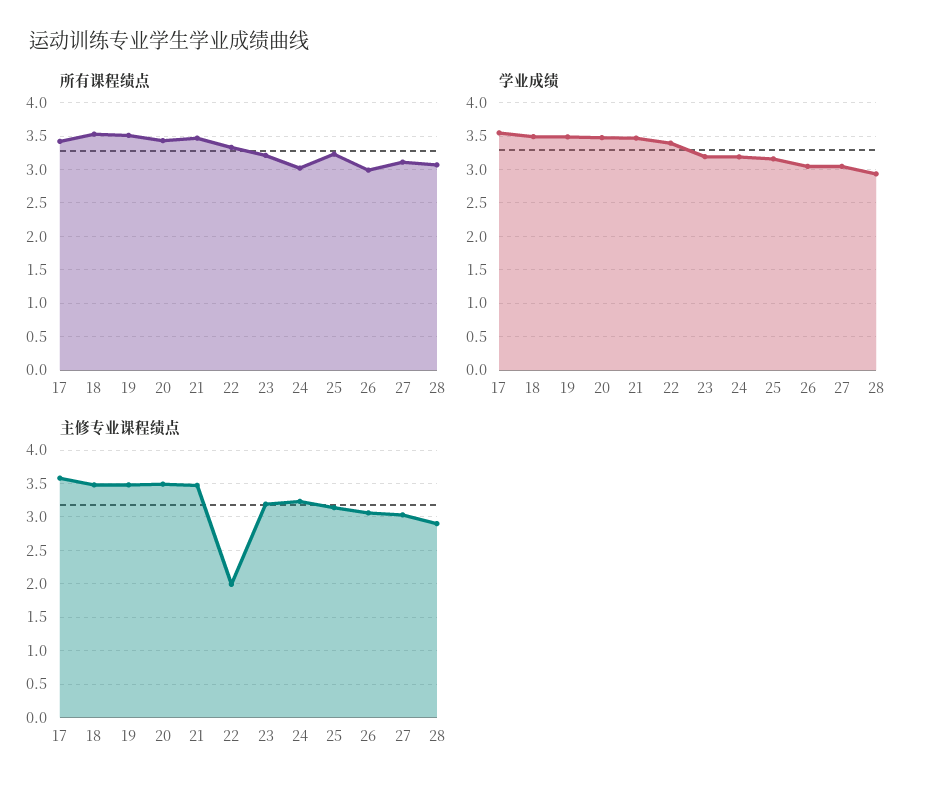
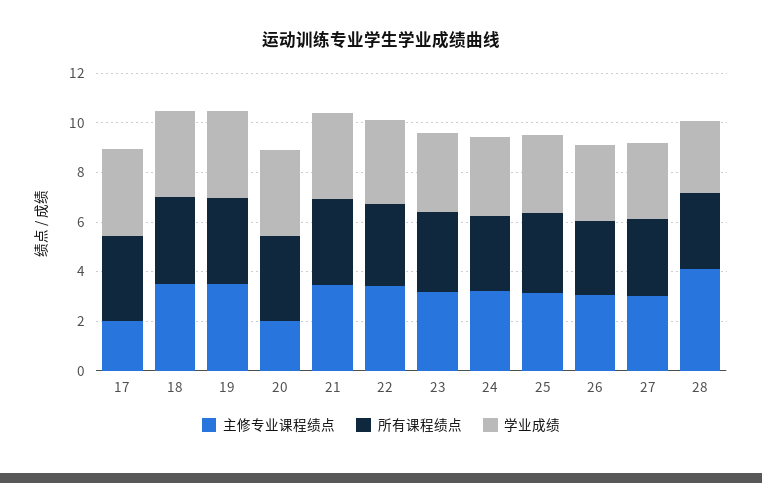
  {
    "所有课程绩点": {
      "17": 3.4,
      "18": 3.5,
      "19": 3.5,
      "20": 3.4,
      "21": 3.5,
      "22": 3.3,
      "23": 3.2,
      "24": 3,
      "25": 3.2,
      "26": 3,
      "27": 3.1,
      "28": 3.1
    },
    "学业成绩": {
      "17": 3.5,
      "18": 3.5,
      "19": 3.5,
      "20": 3.5,
      "21": 3.5,
      "22": 3.4,
      "23": 3.2,
      "24": 3.2,
      "25": 3.2,
      "26": 3,
      "27": 3,
      "28": 2.9
    },
    "主修专业课程绩点": {
-     "17": 3.6,
+     "17": 2,
      "18": 3.5,
      "19": 3.5,
-     "20": 3.5,
+     "20": 2,
      "21": 3.5,
-     "22": 2,
+     "22": 3.5,
      "23": 3.2,
      "24": 3.2,
      "25": 3.1,
      "26": 3.1,
      "27": 3,
-     "28": 2.9
+     "28": 4
    }
  }

